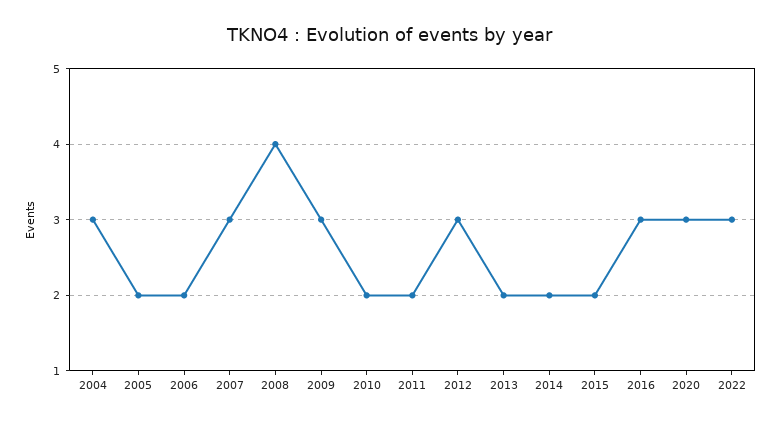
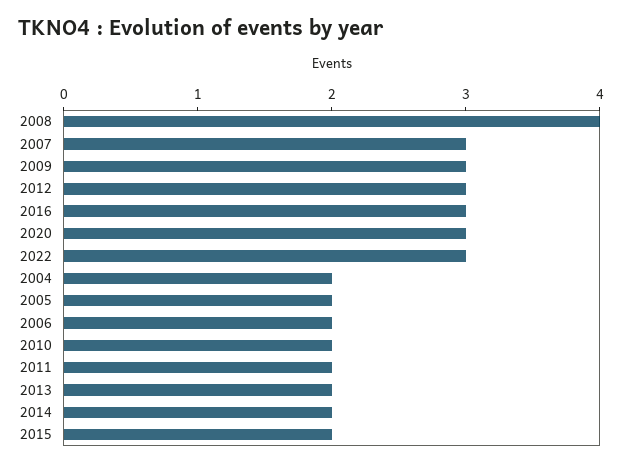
  {
-   "2004": 3,
+   "2004": 2,
    "2005": 2,
    "2006": 2,
    "2007": 3,
    "2008": 4,
    "2009": 3,
    "2010": 2,
    "2011": 2,
    "2012": 3,
    "2013": 2,
    "2014": 2,
    "2015": 2,
    "2016": 3,
    "2020": 3,
    "2022": 3
  }

